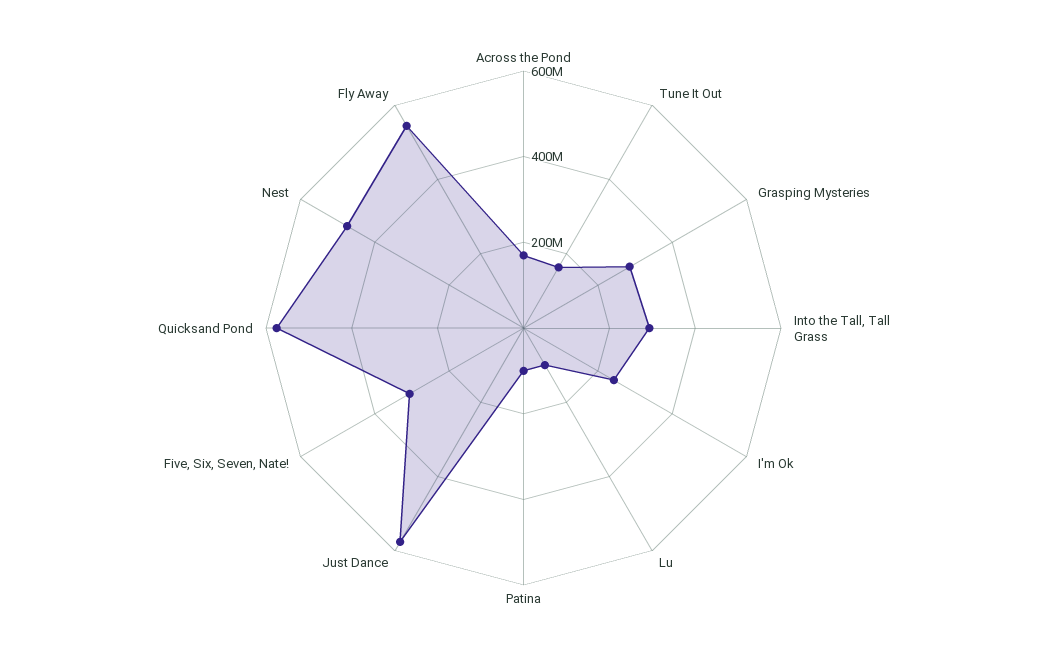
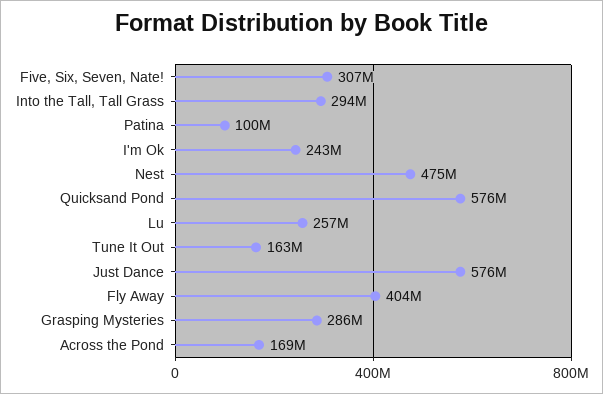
  {
    "Across the Pond": 169000000,
    "Tune It Out": 163000000,
    "Grasping Mysteries": 286000000,
    "Into the Tall, Tall Grass": 294000000,
    "I'm Ok": 243000000,
-   "Lu": 100000000,
+   "Lu": 257000000,
    "Patina": 100000000,
    "Just Dance": 576000000,
    "Five, Six, Seven, Nate!": 307000000,
    "Quicksand Pond": 576000000,
    "Nest": 475000000,
-   "Fly Away": 550000000
+   "Fly Away": 404000000
  }

